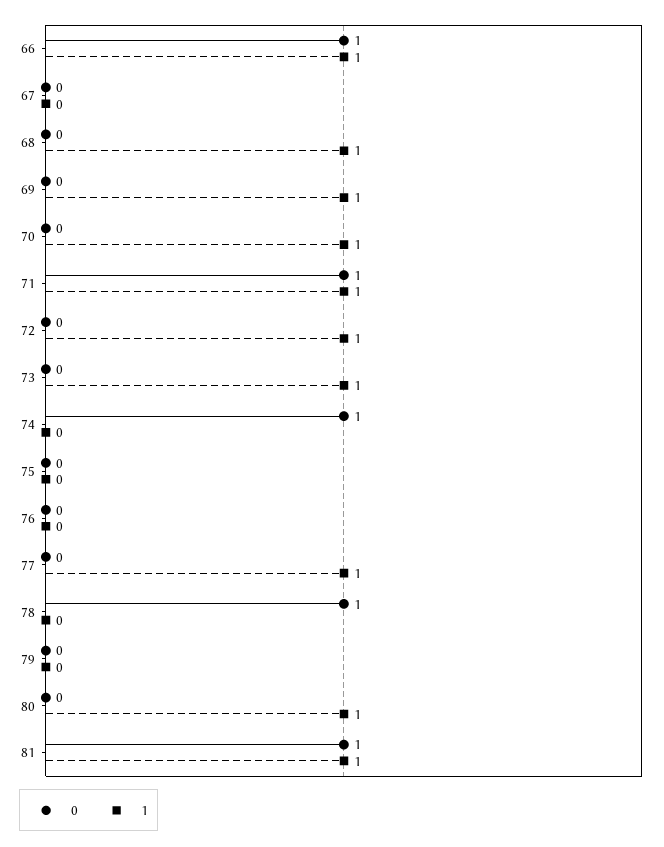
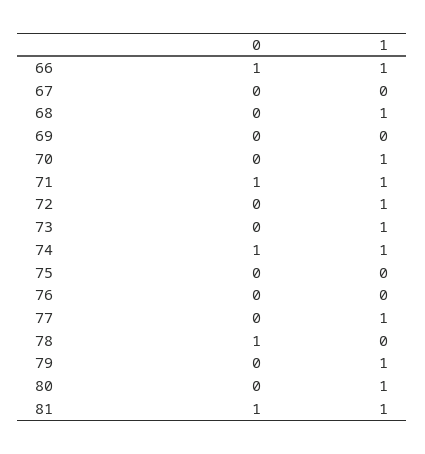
  {
    "0": {
      "66": 1,
      "67": 0,
      "68": 0,
      "69": 0,
      "70": 0,
      "71": 1,
      "72": 0,
      "73": 0,
      "74": 1,
      "75": 0,
      "76": 0,
      "77": 0,
      "78": 1,
      "79": 0,
      "80": 0,
      "81": 1
    },
    "1": {
      "66": 1,
      "67": 0,
      "68": 1,
-     "69": 1,
+     "69": 0,
      "70": 1,
      "71": 1,
      "72": 1,
      "73": 1,
-     "74": 0,
+     "74": 1,
      "75": 0,
      "76": 0,
      "77": 1,
      "78": 0,
-     "79": 0,
+     "79": 1,
      "80": 1,
      "81": 1
    }
  }

